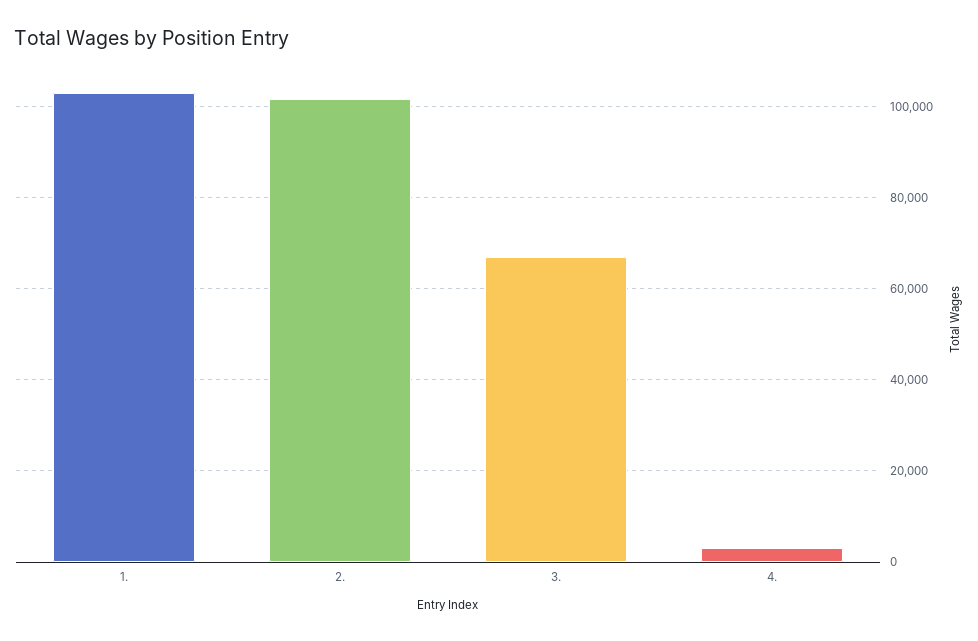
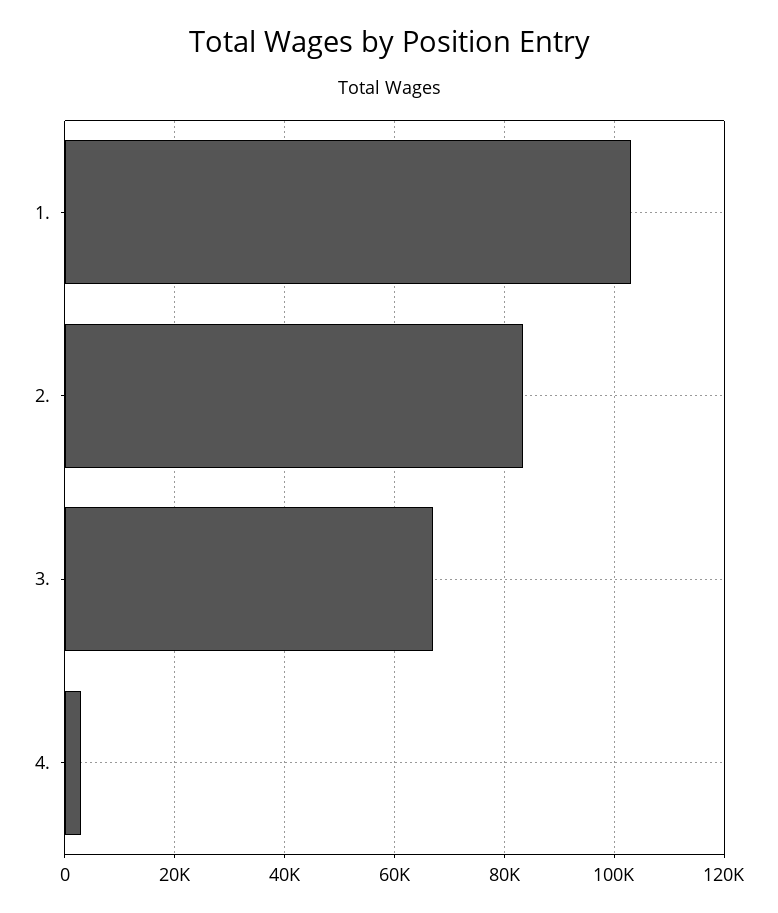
  {
    "1.": 102000,
-   "2.": 102000,
+   "2.": 84000,
    "3.": 66000,
    "4.": 4000
  }

